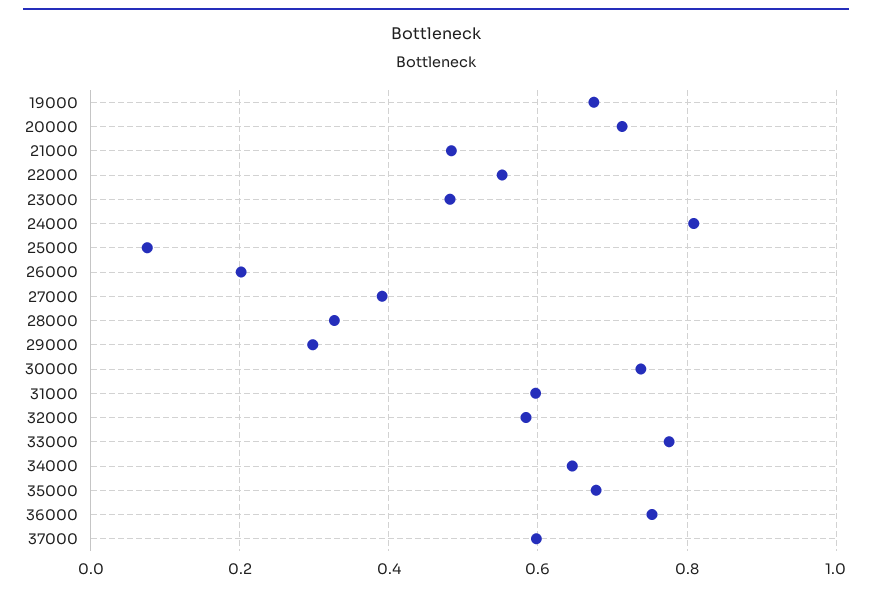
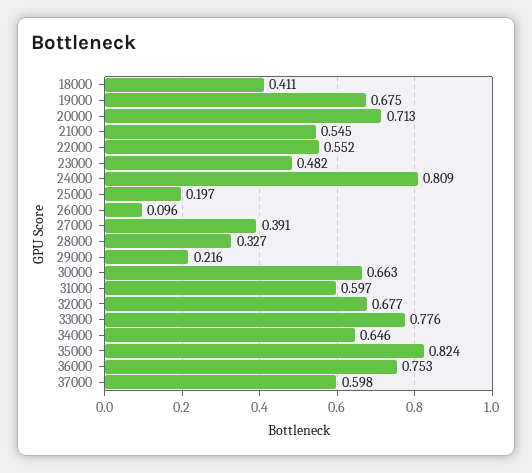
  {
    "19000": 0.675,
    "20000": 0.713,
-   "21000": 0.48,
+   "21000": 0.545,
    "22000": 0.552,
    "23000": 0.482,
    "24000": 0.809,
-   "25000": 0.08,
+   "25000": 0.197,
-   "26000": 0.2,
+   "26000": 0.096,
    "27000": 0.391,
    "28000": 0.327,
-   "29000": 0.3,
+   "29000": 0.216,
-   "30000": 0.74,
+   "30000": 0.663,
    "31000": 0.597,
-   "32000": 0.58,
+   "32000": 0.677,
    "33000": 0.776,
    "34000": 0.646,
-   "35000": 0.68,
+   "35000": 0.824,
    "36000": 0.753,
-   "37000": 0.598
+   "37000": 0.598,
+   "18000": 0.411
  }

